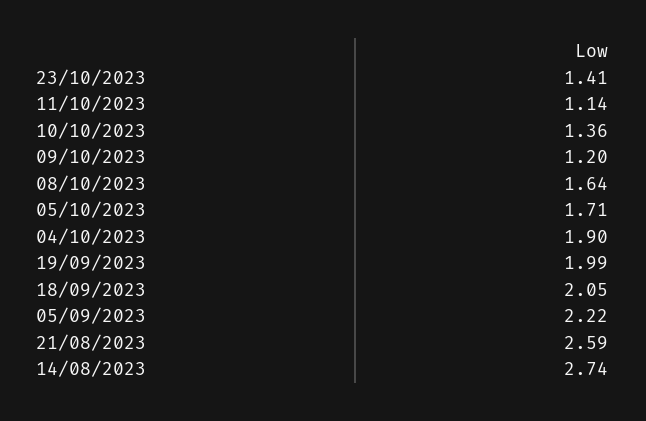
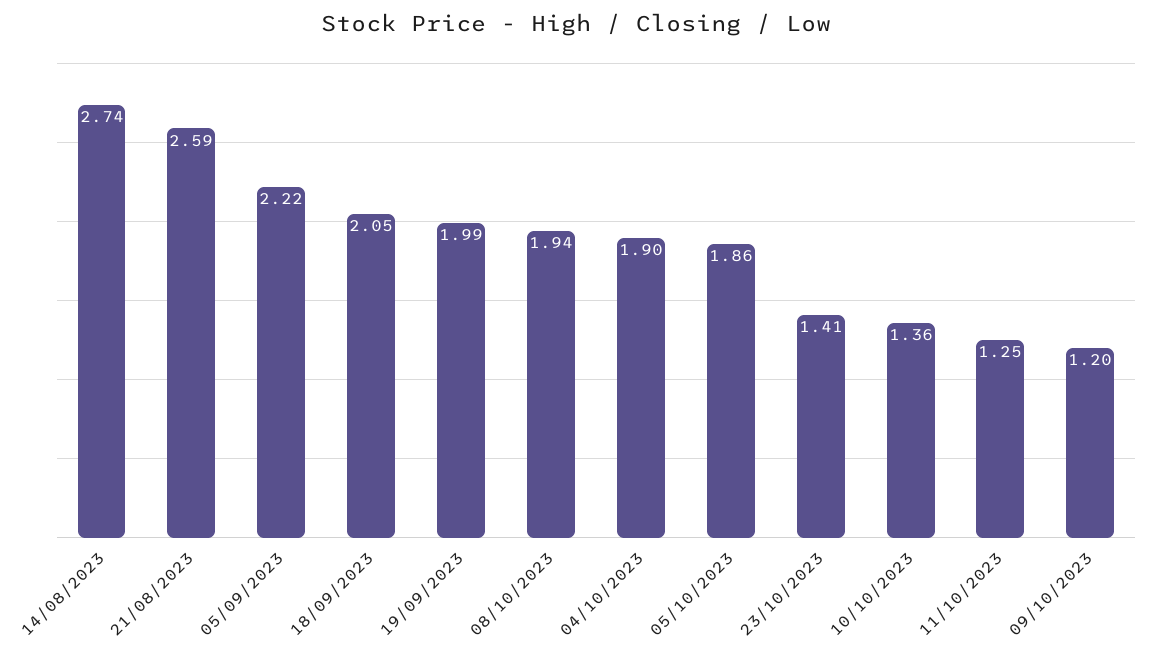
  {
    "23/10/2023": 1.41,
-   "11/10/2023": 1.14,
+   "11/10/2023": 1.25,
    "10/10/2023": 1.36,
    "09/10/2023": 1.2,
-   "08/10/2023": 1.64,
+   "08/10/2023": 1.94,
-   "05/10/2023": 1.71,
+   "05/10/2023": 1.86,
    "04/10/2023": 1.9,
    "19/09/2023": 1.99,
    "18/09/2023": 2.05,
    "05/09/2023": 2.22,
    "21/08/2023": 2.59,
    "14/08/2023": 2.74
  }

